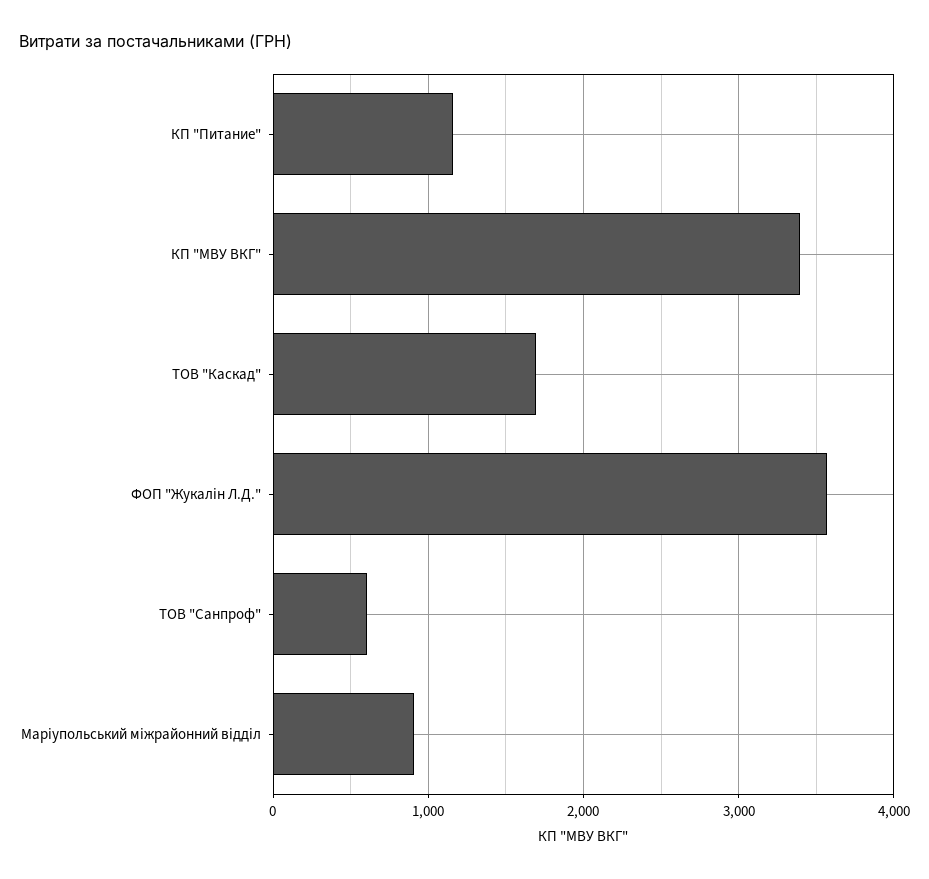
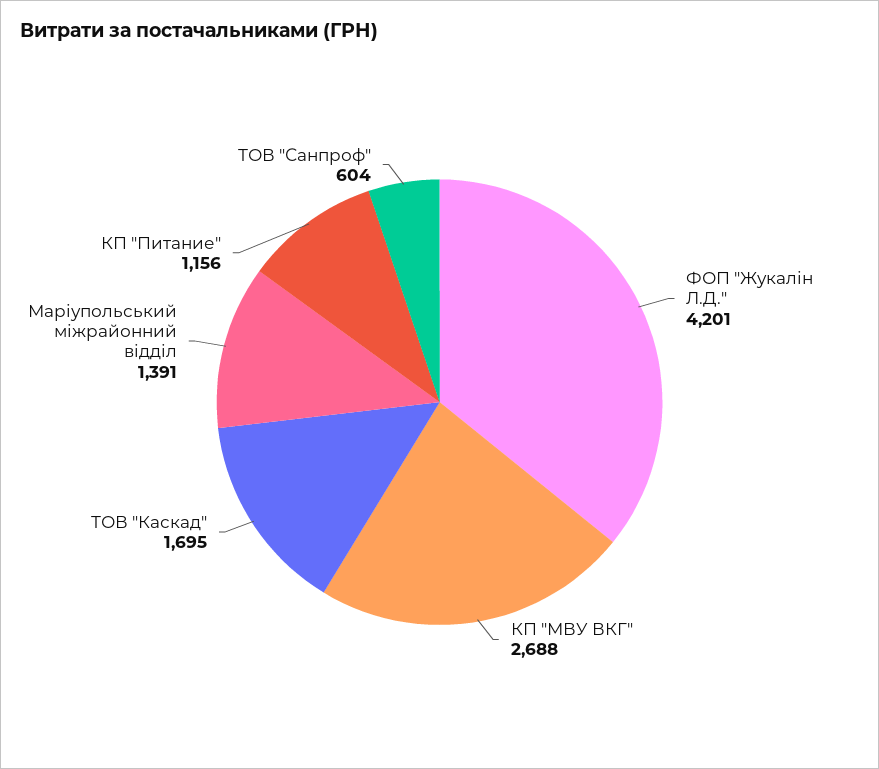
  {
    "КП \"Питание\"": 1156,
-   "КП \"МВУ ВКГ\"": 3400,
+   "КП \"МВУ ВКГ\"": 2688,
    "ТОВ \"Каскад\"": 1695,
-   "ФОП \"Жукалін Л.Д.\"": 3600,
+   "ФОП \"Жукалін Л.Д.\"": 4201,
    "ТОВ \"Санпроф\"": 604,
-   "Маріупольський міжрайонний відділ": 900
+   "Маріупольський міжрайонний відділ": 1391
  }

